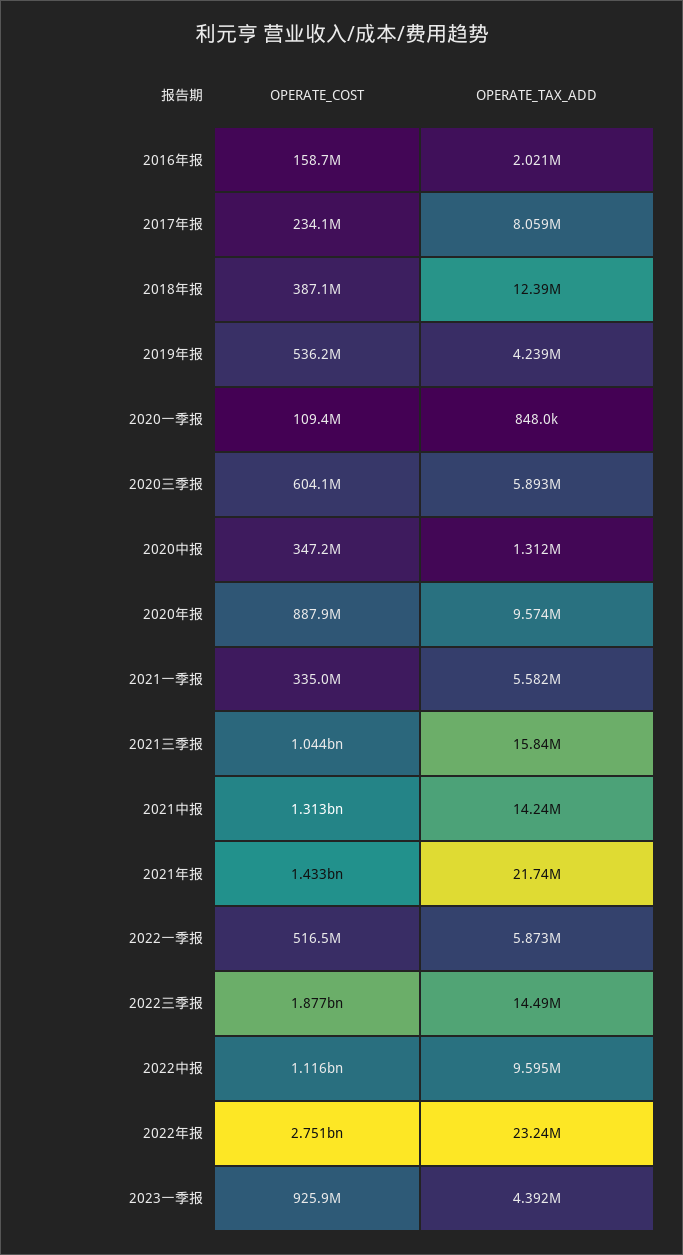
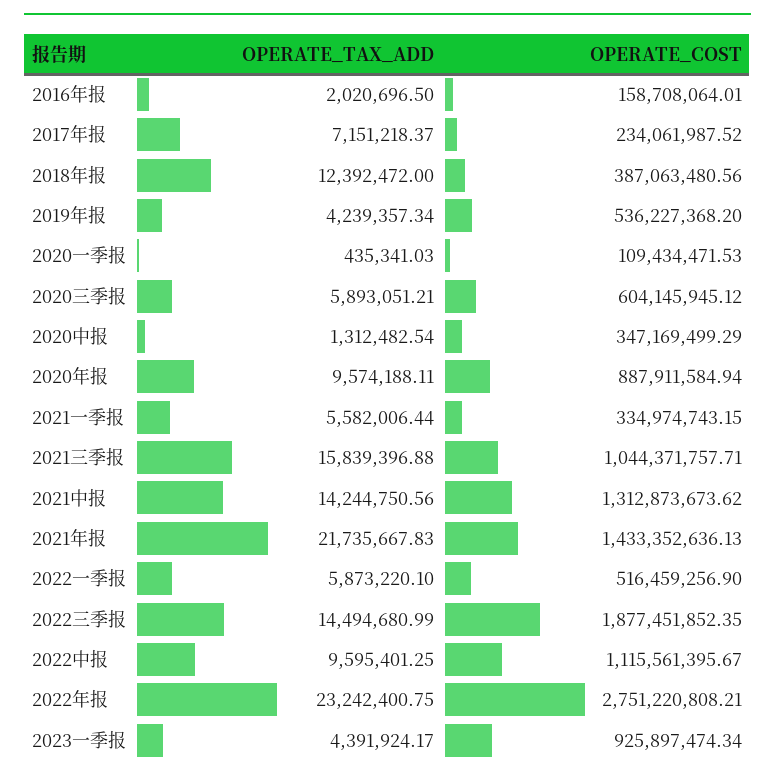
  {
    "OPERATE_COST": {
      "2016年报": 158708064.01,
      "2017年报": 234061987.52,
      "2018年报": 387063480.56,
      "2019年报": 536227368.2,
      "2020一季报": 109434471.53,
      "2020三季报": 604145945.12,
      "2020中报": 347169499.29,
      "2020年报": 887911584.94,
      "2021一季报": 334974743.15,
      "2021三季报": 1044371757.71,
      "2021中报": 1312873673.62,
      "2021年报": 1433352636.13,
      "2022一季报": 516459256.9,
      "2022三季报": 1877451852.35,
      "2022中报": 1115561395.67,
      "2022年报": 2751220808.21,
      "2023一季报": 925897474.34
    },
    "OPERATE_TAX_ADD": {
      "2016年报": 2020696.5,
-     "2017年报": 8059000,
+     "2017年报": 7151218.37,
      "2018年报": 12392472,
      "2019年报": 4239357.34,
-     "2020一季报": 848000,
+     "2020一季报": 435341.03,
      "2020三季报": 5893051.21,
      "2020中报": 1312482.54,
      "2020年报": 9574188.11,
      "2021一季报": 5582006.44,
      "2021三季报": 15839396.88,
      "2021中报": 14244750.56,
      "2021年报": 21735667.83,
      "2022一季报": 5873220.1,
      "2022三季报": 14494680.99,
      "2022中报": 9595401.25,
      "2022年报": 23242400.75,
      "2023一季报": 4391924.17
    }
  }

